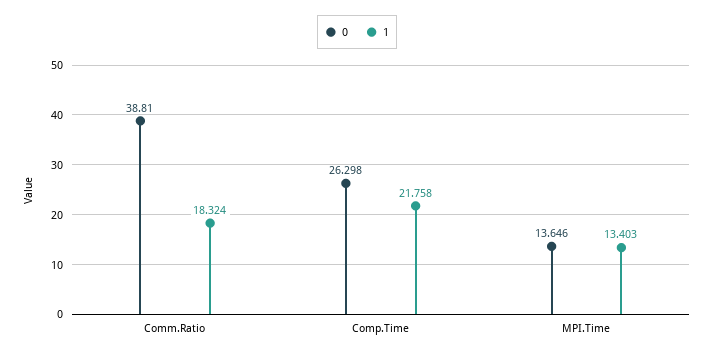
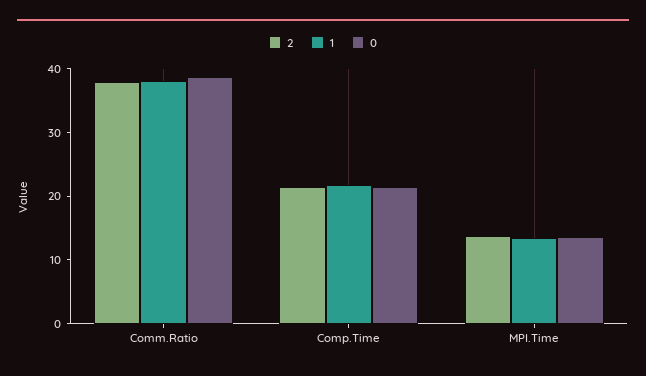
  {
    "0": {
      "Comm.Ratio": 38.81,
-     "Comp.Time": 26.298,
+     "Comp.Time": 22,
      "MPI.Time": 13.646
    },
    "1": {
-     "Comm.Ratio": 18.324,
+     "Comm.Ratio": 38,
      "Comp.Time": 21.758,
      "MPI.Time": 13.403
-   }
+   },
+   "2": {
+     "Comm.Ratio": 38,
+     "Comp.Time": 22,
+     "MPI.Time": 14
+   }
  }

